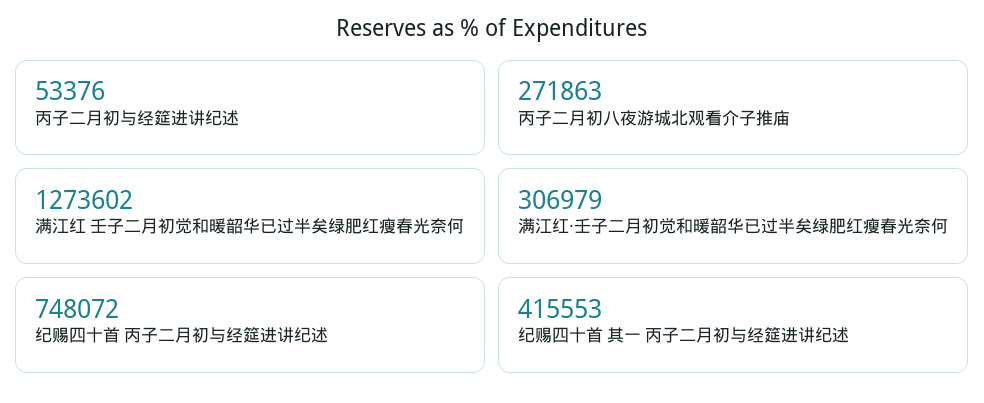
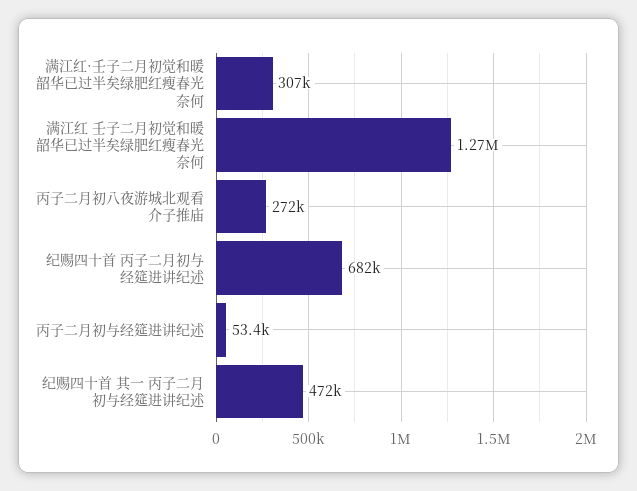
  {
    "丙子二月初与经筵进讲纪述": 53376,
    "丙子二月初八夜游城北观看介子推庙": 271863,
    "满江红 壬子二月初觉和暖韶华已过半矣绿肥红瘦春光奈何": 1273602,
    "满江红·壬子二月初觉和暖韶华已过半矣绿肥红瘦春光奈何": 306979,
-   "纪赐四十首 丙子二月初与经筵进讲纪述": 748072,
+   "纪赐四十首 丙子二月初与经筵进讲纪述": 682000,
-   "纪赐四十首 其一 丙子二月初与经筵进讲纪述": 415553
+   "纪赐四十首 其一 丙子二月初与经筵进讲纪述": 472000
  }

